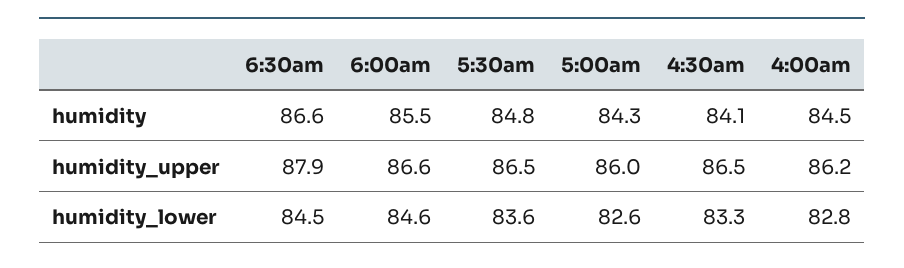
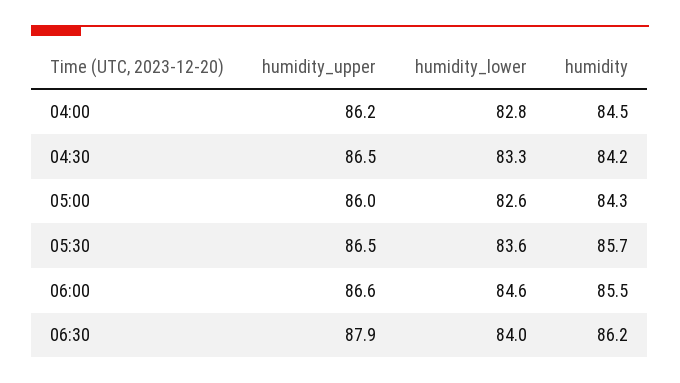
  {
    "6:30am": {
-     "humidity": 86.6,
+     "humidity": 86.2,
      "humidity_upper": 87.9,
-     "humidity_lower": 84.5
+     "humidity_lower": 84
    },
    "6:00am": {
      "humidity": 85.5,
      "humidity_upper": 86.6,
      "humidity_lower": 84.6
    },
    "5:30am": {
-     "humidity": 84.8,
+     "humidity": 85.7,
      "humidity_upper": 86.5,
      "humidity_lower": 83.6
    },
    "5:00am": {
      "humidity": 84.3,
      "humidity_upper": 86,
      "humidity_lower": 82.6
    },
    "4:30am": {
-     "humidity": 84.1,
+     "humidity": 84.2,
      "humidity_upper": 86.5,
      "humidity_lower": 83.3
    },
    "4:00am": {
      "humidity": 84.5,
      "humidity_upper": 86.2,
      "humidity_lower": 82.8
    }
  }

